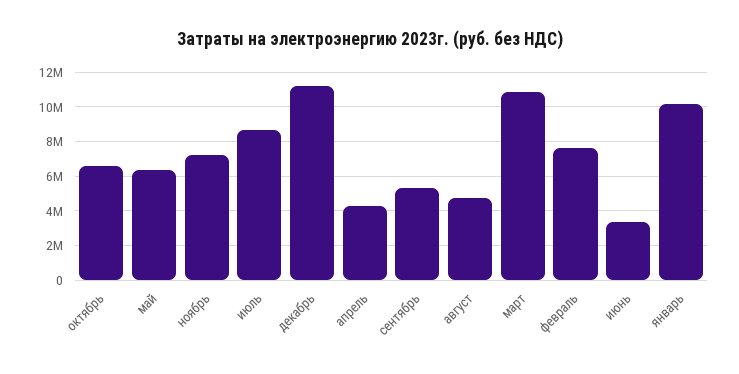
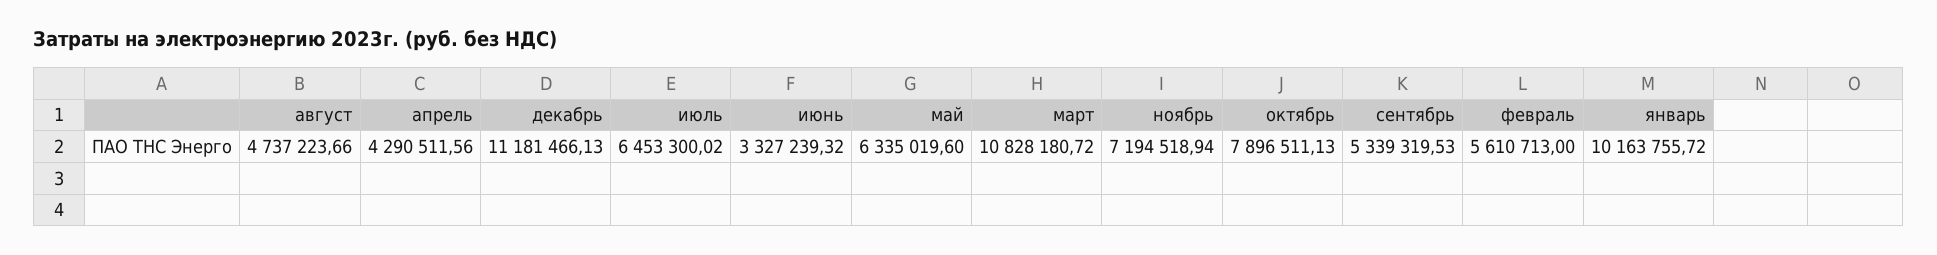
  {
-   "октябрь": 6500000,
+   "октябрь": 7896511.13,
    "май": 6335019.6,
    "ноябрь": 7194518.94,
-   "июль": 8500000,
+   "июль": 6453300.02,
    "декабрь": 11181466.13,
    "апрель": 4290511.56,
    "сентябрь": 5339319.53,
    "август": 4737223.66,
    "март": 10828180.72,
-   "февраль": 7500000,
+   "февраль": 5610713,
    "июнь": 3327239.32,
    "январь": 10163755.72
  }

